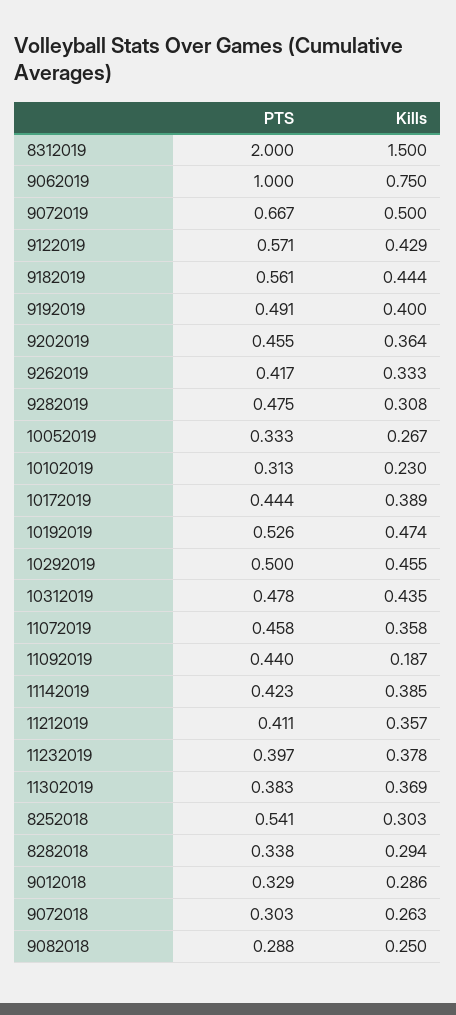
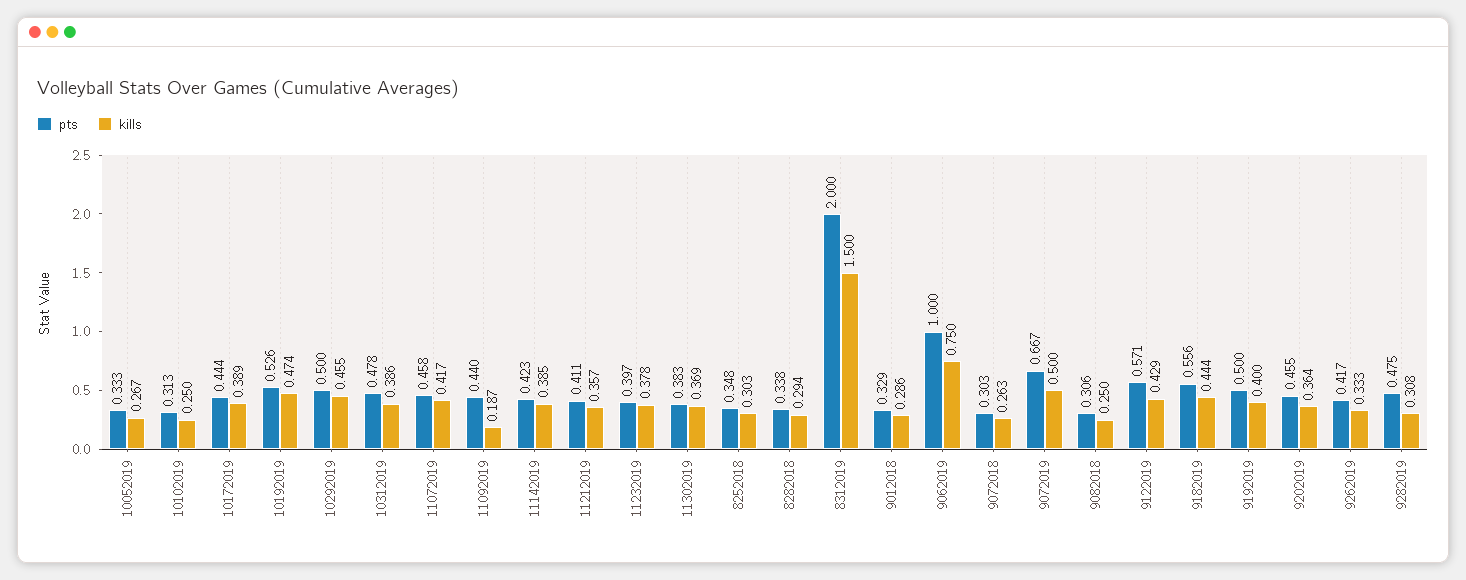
  {
    "PTS": {
      "8312019": 2,
      "9062019": 1,
      "9072019": 0.667,
      "9122019": 0.571,
-     "9182019": 0.561,
+     "9182019": 0.556,
-     "9192019": 0.491,
+     "9192019": 0.5,
      "9202019": 0.455,
      "9262019": 0.417,
      "9282019": 0.475,
      "10052019": 0.333,
      "10102019": 0.313,
      "10172019": 0.444,
      "10192019": 0.526,
      "10292019": 0.5,
      "10312019": 0.478,
      "11072019": 0.458,
      "11092019": 0.44,
      "11142019": 0.423,
      "11212019": 0.411,
      "11232019": 0.397,
      "11302019": 0.383,
-     "8252018": 0.541,
+     "8252018": 0.348,
      "8282018": 0.338,
      "9012018": 0.329,
      "9072018": 0.303,
-     "9082018": 0.288
+     "9082018": 0.306
    },
    "Kills": {
      "8312019": 1.5,
      "9062019": 0.75,
      "9072019": 0.5,
      "9122019": 0.429,
      "9182019": 0.444,
      "9192019": 0.4,
      "9202019": 0.364,
      "9262019": 0.333,
      "9282019": 0.308,
      "10052019": 0.267,
-     "10102019": 0.23,
+     "10102019": 0.25,
      "10172019": 0.389,
      "10192019": 0.474,
      "10292019": 0.455,
-     "10312019": 0.435,
+     "10312019": 0.386,
-     "11072019": 0.358,
+     "11072019": 0.417,
      "11092019": 0.187,
      "11142019": 0.385,
      "11212019": 0.357,
      "11232019": 0.378,
      "11302019": 0.369,
      "8252018": 0.303,
      "8282018": 0.294,
      "9012018": 0.286,
      "9072018": 0.263,
      "9082018": 0.25
    }
  }

